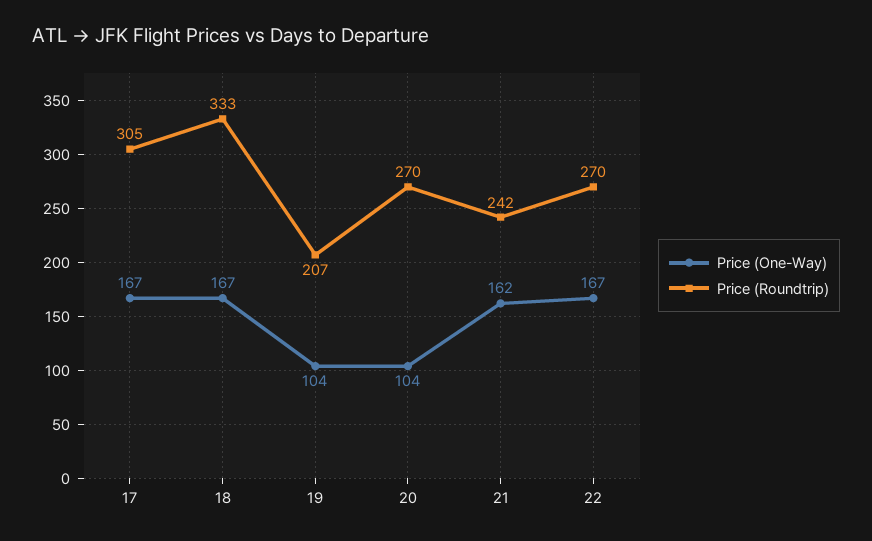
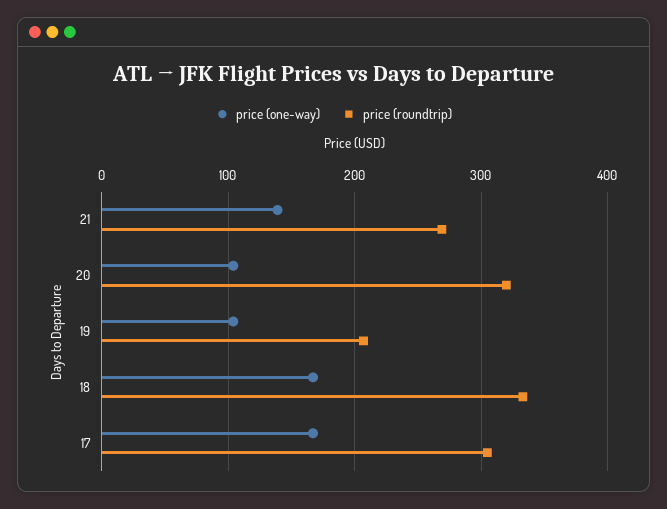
  {
    "Price (One-Way)": {
      "17": 167,
      "18": 167,
      "19": 104,
      "20": 104,
-     "21": 162,
+     "21": 140
-     "22": 167
    },
    "Price (Roundtrip)": {
      "17": 305,
      "18": 333,
      "19": 207,
-     "20": 270,
+     "20": 320,
-     "21": 242,
+     "21": 270
-     "22": 270
    }
  }

